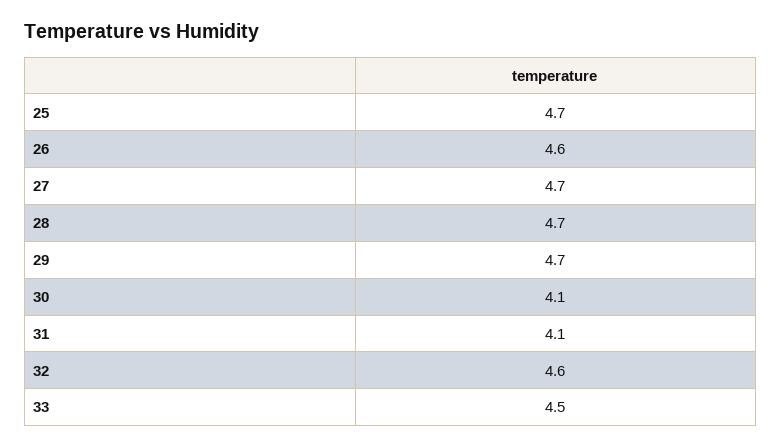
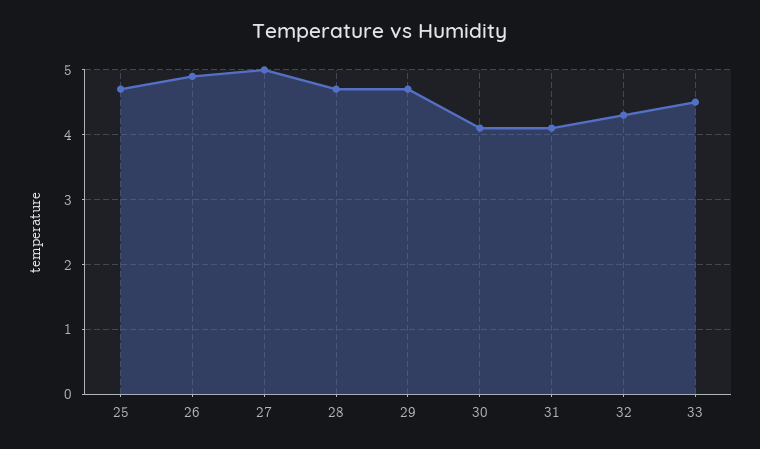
  {
    "25": 4.7,
-   "26": 4.6,
+   "26": 4.9,
-   "27": 4.7,
+   "27": 5,
    "28": 4.7,
    "29": 4.7,
    "30": 4.1,
    "31": 4.1,
-   "32": 4.6,
+   "32": 4.3,
    "33": 4.5
  }

